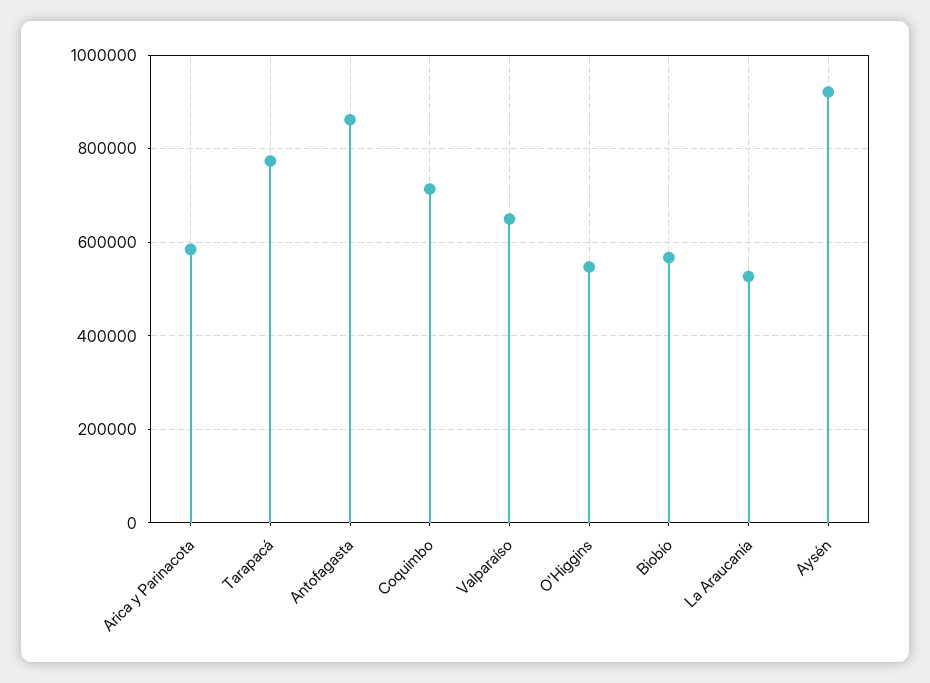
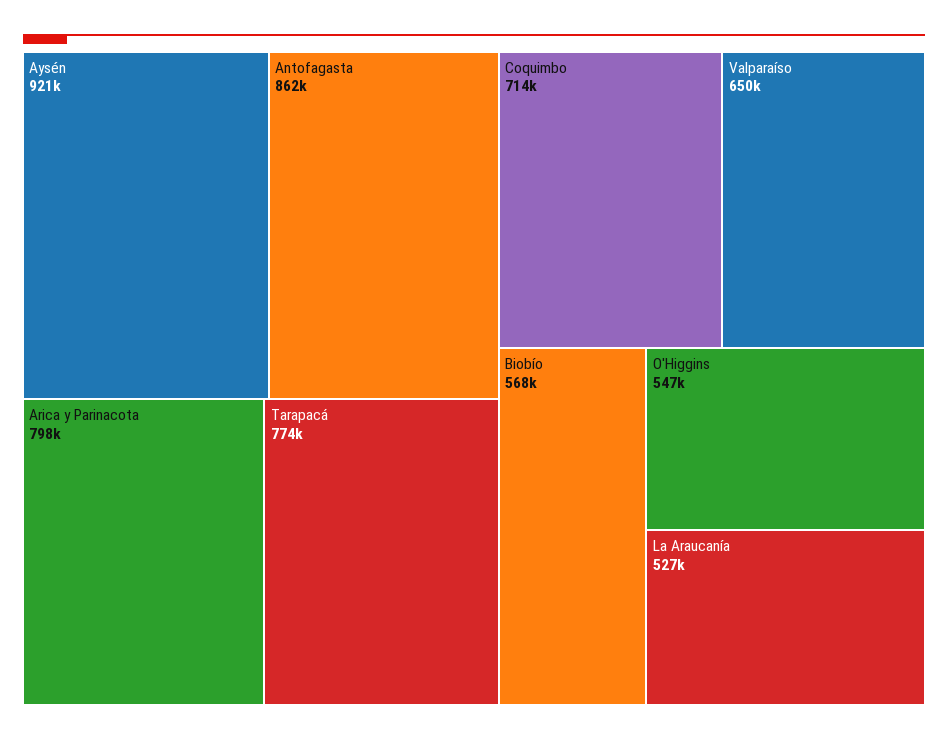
  {
-   "Arica y Parinacota": 580000,
+   "Arica y Parinacota": 798000,
    "Tarapacá": 774000,
    "Antofagasta": 862000,
    "Coquimbo": 714000,
    "Valparaíso": 650000,
    "O'Higgins": 547000,
    "Biobío": 568000,
    "La Araucanía": 527000,
    "Aysén": 921000
  }

